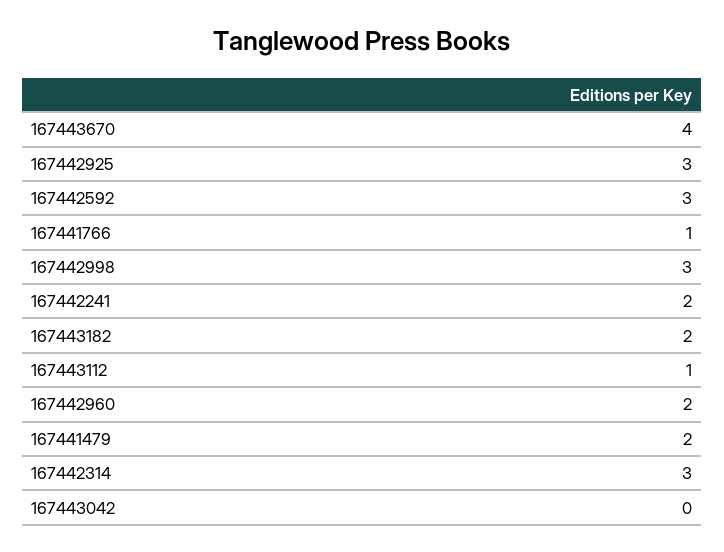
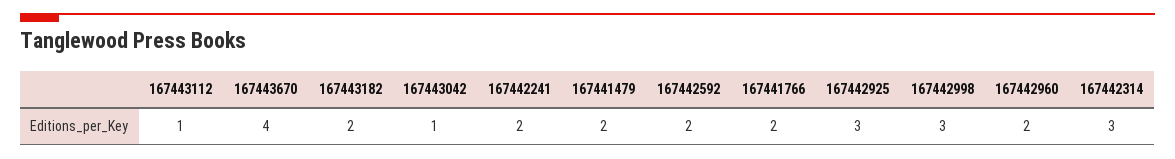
  {
    "167443670": 4,
    "167442925": 3,
-   "167442592": 3,
+   "167442592": 2,
-   "167441766": 1,
+   "167441766": 2,
    "167442998": 3,
    "167442241": 2,
    "167443182": 2,
    "167443112": 1,
    "167442960": 2,
    "167441479": 2,
    "167442314": 3,
-   "167443042": 0
+   "167443042": 1
  }

